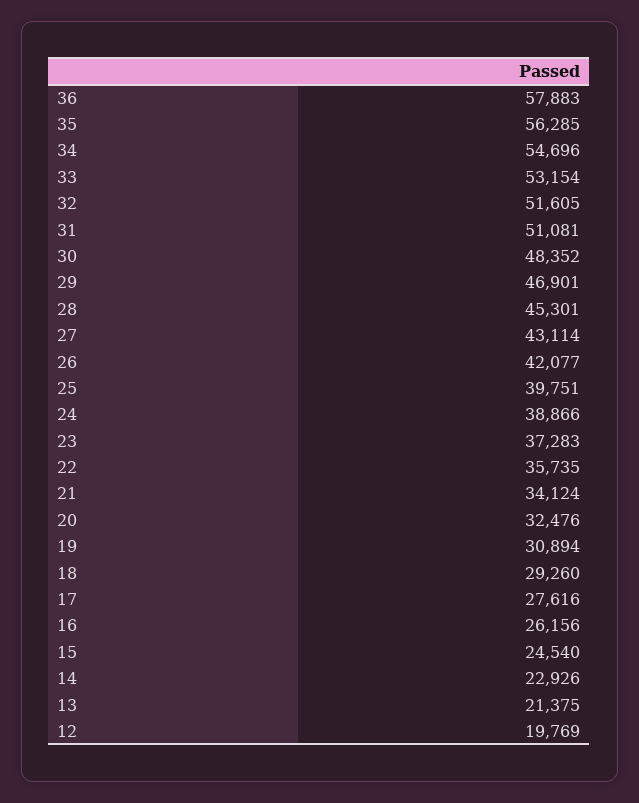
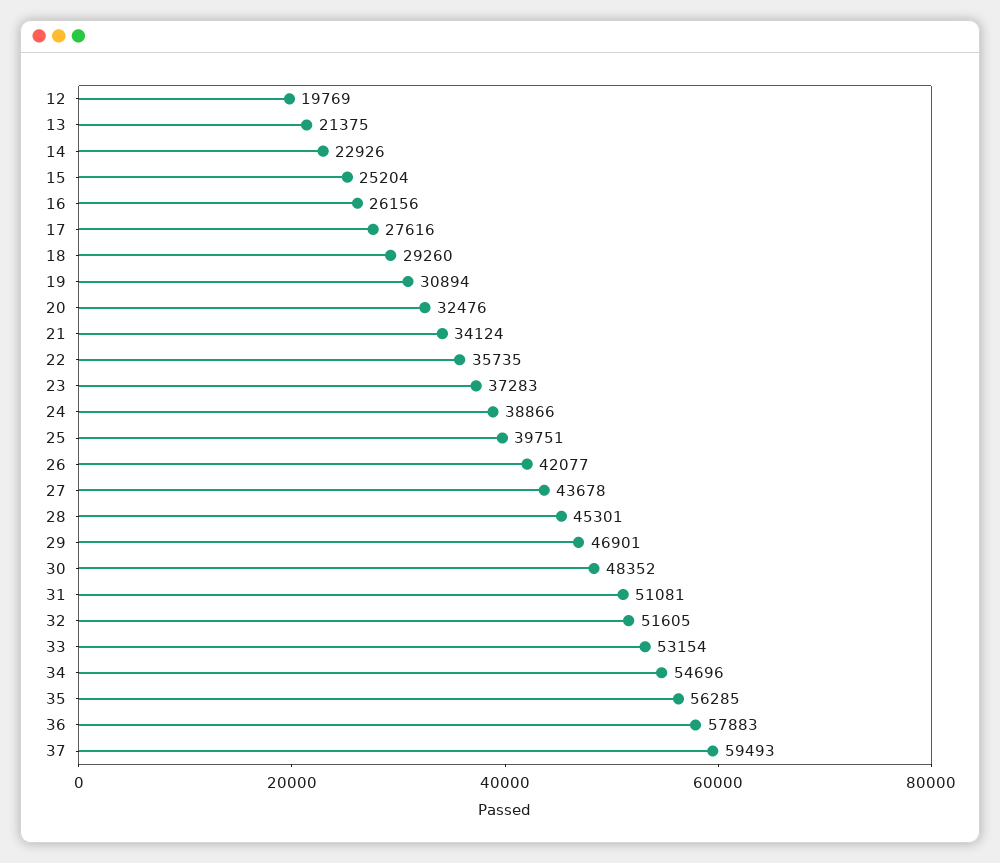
  {
    "36": 57883,
    "35": 56285,
    "34": 54696,
    "33": 53154,
    "32": 51605,
    "31": 51081,
    "30": 48352,
    "29": 46901,
    "28": 45301,
-   "27": 43114,
+   "27": 43678,
    "26": 42077,
    "25": 39751,
    "24": 38866,
    "23": 37283,
    "22": 35735,
    "21": 34124,
    "20": 32476,
    "19": 30894,
    "18": 29260,
    "17": 27616,
    "16": 26156,
-   "15": 24540,
+   "15": 25204,
    "14": 22926,
    "13": 21375,
-   "12": 19769
+   "12": 19769,
+   "37": 59493
  }

